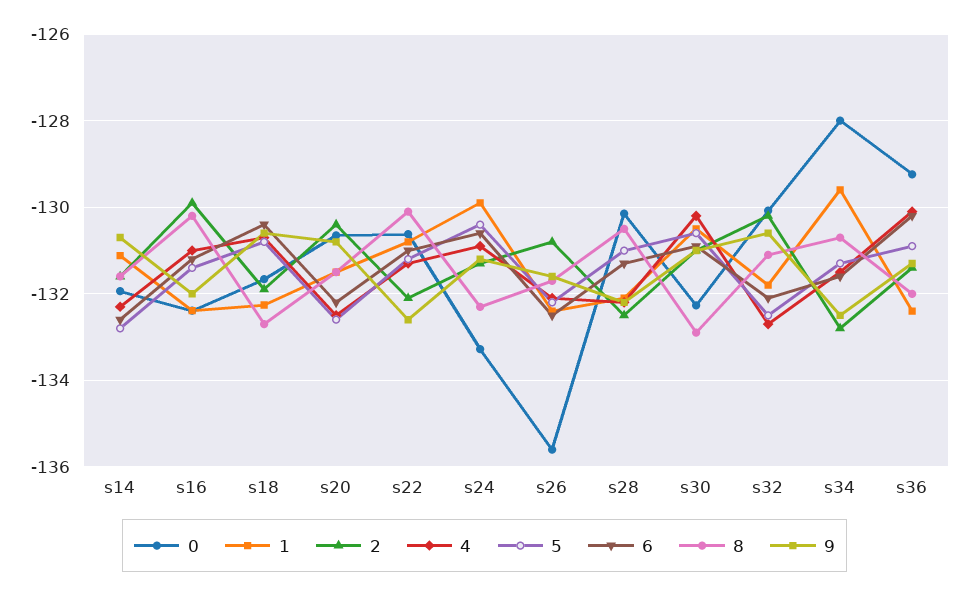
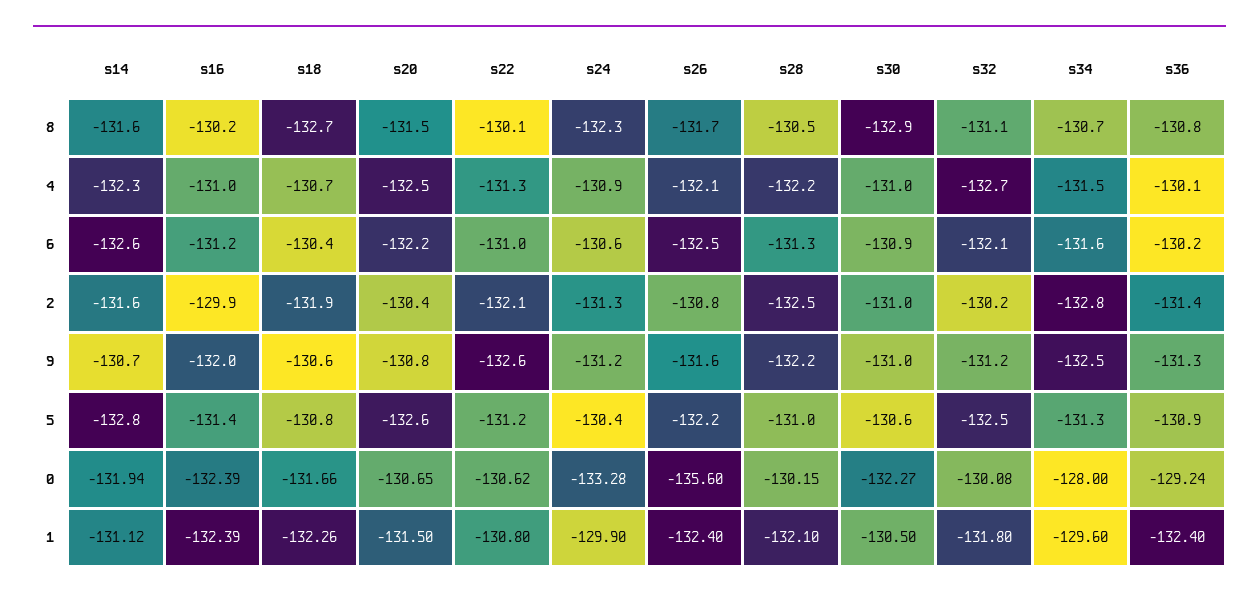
  {
    "0": {
      "s14": -131.94,
      "s16": -132.39,
      "s18": -131.66,
      "s20": -130.65,
      "s22": -130.62,
      "s24": -133.28,
      "s26": -135.6,
      "s28": -130.15,
      "s30": -132.27,
      "s32": -130.08,
      "s34": -128,
      "s36": -129.24
    },
    "1": {
      "s14": -131.12,
      "s16": -132.39,
      "s18": -132.26,
      "s20": -131.5,
      "s22": -130.8,
      "s24": -129.9,
      "s26": -132.4,
      "s28": -132.1,
      "s30": -130.5,
      "s32": -131.8,
      "s34": -129.6,
      "s36": -132.4
    },
    "2": {
      "s14": -131.6,
      "s16": -129.9,
      "s18": -131.9,
      "s20": -130.4,
      "s22": -132.1,
      "s24": -131.3,
      "s26": -130.8,
      "s28": -132.5,
      "s30": -131,
      "s32": -130.2,
      "s34": -132.8,
      "s36": -131.4
    },
    "4": {
      "s14": -132.3,
      "s16": -131,
      "s18": -130.7,
      "s20": -132.5,
      "s22": -131.3,
      "s24": -130.9,
      "s26": -132.1,
      "s28": -132.2,
-     "s30": -130.2,
+     "s30": -131,
      "s32": -132.7,
      "s34": -131.5,
      "s36": -130.1
    },
    "5": {
      "s14": -132.8,
      "s16": -131.4,
      "s18": -130.8,
      "s20": -132.6,
      "s22": -131.2,
      "s24": -130.4,
      "s26": -132.2,
      "s28": -131,
      "s30": -130.6,
      "s32": -132.5,
      "s34": -131.3,
      "s36": -130.9
    },
    "6": {
      "s14": -132.6,
      "s16": -131.2,
      "s18": -130.4,
      "s20": -132.2,
      "s22": -131,
      "s24": -130.6,
      "s26": -132.5,
      "s28": -131.3,
      "s30": -130.9,
      "s32": -132.1,
      "s34": -131.6,
      "s36": -130.2
    },
    "8": {
      "s14": -131.6,
      "s16": -130.2,
      "s18": -132.7,
      "s20": -131.5,
      "s22": -130.1,
      "s24": -132.3,
      "s26": -131.7,
      "s28": -130.5,
      "s30": -132.9,
      "s32": -131.1,
      "s34": -130.7,
-     "s36": -132
+     "s36": -130.8
    },
    "9": {
      "s14": -130.7,
      "s16": -132,
      "s18": -130.6,
      "s20": -130.8,
      "s22": -132.6,
      "s24": -131.2,
      "s26": -131.6,
      "s28": -132.2,
      "s30": -131,
-     "s32": -130.6,
+     "s32": -131.2,
      "s34": -132.5,
      "s36": -131.3
    }
  }

